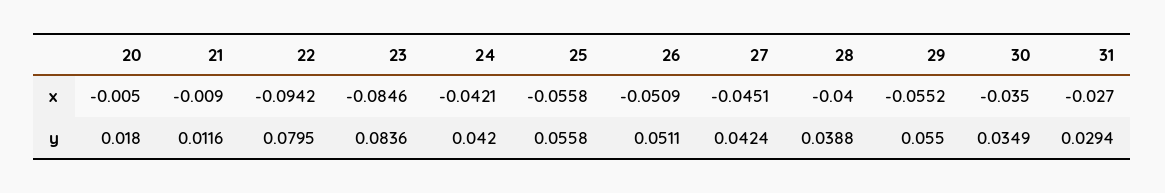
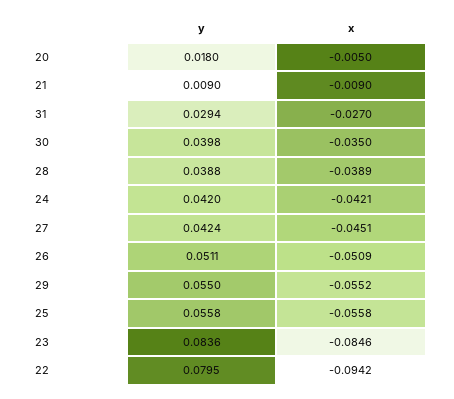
  {
    "20": {
      "x": -0.005,
      "y": 0.018
    },
    "21": {
      "x": -0.009,
-     "y": 0.0116
+     "y": 0.009
    },
    "22": {
      "x": -0.0942,
      "y": 0.0795
    },
    "23": {
      "x": -0.0846,
      "y": 0.0836
    },
    "24": {
      "x": -0.0421,
      "y": 0.042
    },
    "25": {
      "x": -0.0558,
      "y": 0.0558
    },
    "26": {
      "x": -0.0509,
      "y": 0.0511
    },
    "27": {
      "x": -0.0451,
      "y": 0.0424
    },
    "28": {
-     "x": -0.04,
+     "x": -0.0389,
      "y": 0.0388
    },
    "29": {
      "x": -0.0552,
      "y": 0.055
    },
    "30": {
      "x": -0.035,
-     "y": 0.0349
+     "y": 0.0398
    },
    "31": {
      "x": -0.027,
      "y": 0.0294
    }
  }

